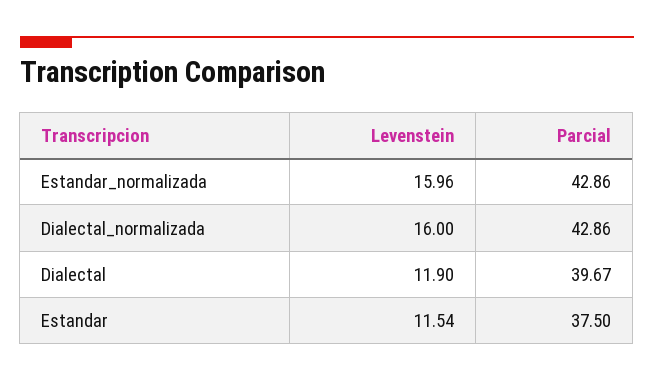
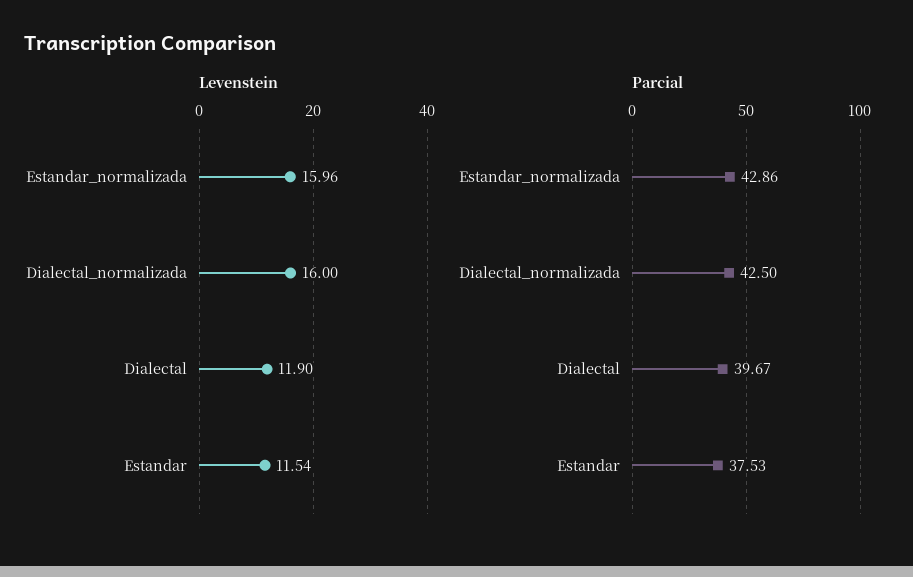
  {
    "Levenstein": {
      "Estandar_normalizada": 15.96,
      "Dialectal_normalizada": 16,
      "Dialectal": 11.9,
      "Estandar": 11.54
    },
    "Parcial": {
      "Estandar_normalizada": 42.86,
-     "Dialectal_normalizada": 42.86,
+     "Dialectal_normalizada": 42.5,
      "Dialectal": 39.67,
-     "Estandar": 37.5
+     "Estandar": 37.53
    }
  }

